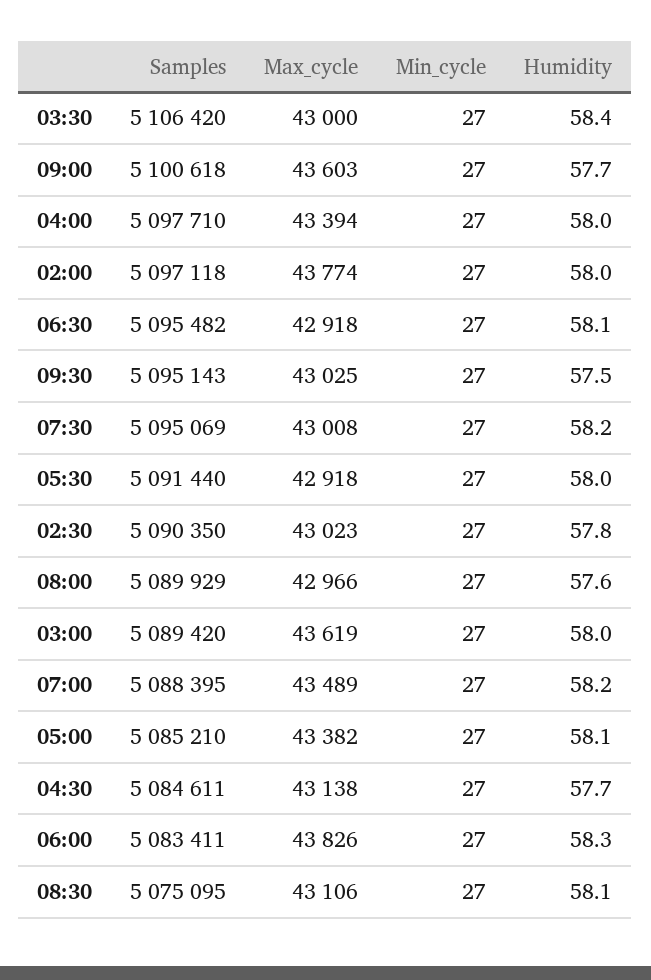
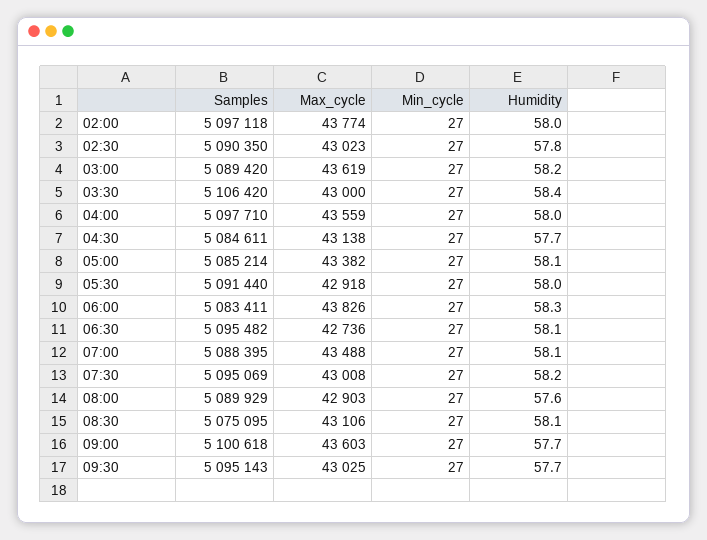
  {
    "Samples": {
      "03:30": 5106420,
      "09:00": 5100618,
      "04:00": 5097710,
      "02:00": 5097118,
      "06:30": 5095482,
      "09:30": 5095143,
      "07:30": 5095069,
      "05:30": 5091440,
      "02:30": 5090350,
      "08:00": 5089929,
      "03:00": 5089420,
      "07:00": 5088395,
-     "05:00": 5085210,
+     "05:00": 5085214,
      "04:30": 5084611,
      "06:00": 5083411,
      "08:30": 5075095
    },
    "Max_cycle": {
      "03:30": 43000,
      "09:00": 43603,
-     "04:00": 43394,
+     "04:00": 43559,
      "02:00": 43774,
-     "06:30": 42918,
+     "06:30": 42736,
      "09:30": 43025,
      "07:30": 43008,
      "05:30": 42918,
      "02:30": 43023,
-     "08:00": 42966,
+     "08:00": 42903,
      "03:00": 43619,
-     "07:00": 43489,
+     "07:00": 43488,
      "05:00": 43382,
      "04:30": 43138,
      "06:00": 43826,
      "08:30": 43106
    },
    "Min_cycle": {
      "03:30": 27,
      "09:00": 27,
      "04:00": 27,
      "02:00": 27,
      "06:30": 27,
      "09:30": 27,
      "07:30": 27,
      "05:30": 27,
      "02:30": 27,
      "08:00": 27,
      "03:00": 27,
      "07:00": 27,
      "05:00": 27,
      "04:30": 27,
      "06:00": 27,
      "08:30": 27
    },
    "Humidity": {
      "03:30": 58.4,
      "09:00": 57.7,
      "04:00": 58,
      "02:00": 58,
      "06:30": 58.1,
-     "09:30": 57.5,
+     "09:30": 57.7,
      "07:30": 58.2,
      "05:30": 58,
      "02:30": 57.8,
      "08:00": 57.6,
-     "03:00": 58,
+     "03:00": 58.2,
-     "07:00": 58.2,
+     "07:00": 58.1,
      "05:00": 58.1,
      "04:30": 57.7,
      "06:00": 58.3,
      "08:30": 58.1
    }
  }

